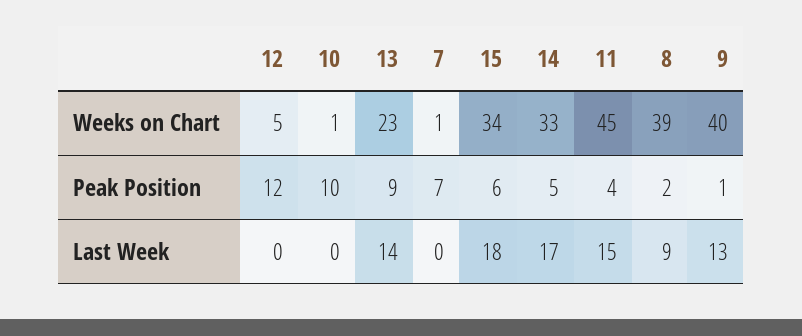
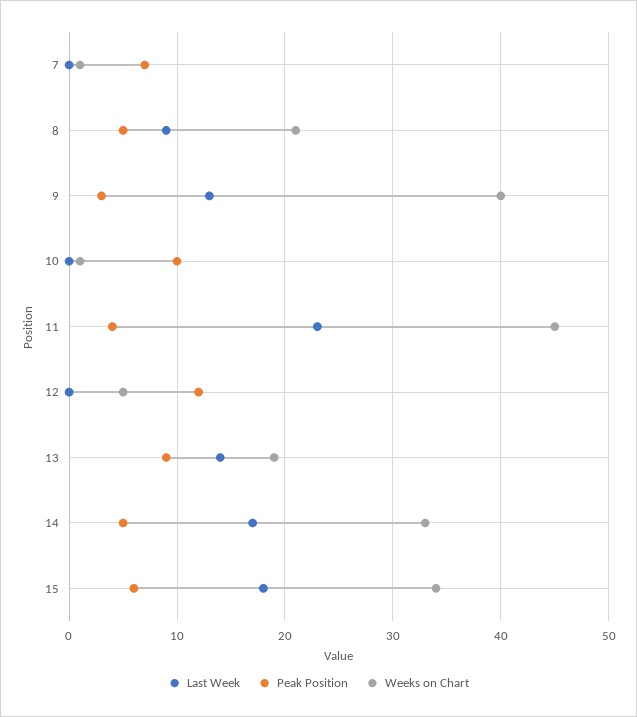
  {
    "Weeks on Chart": {
      "12": 5,
      "10": 1,
-     "13": 23,
+     "13": 19,
      "7": 1,
      "15": 34,
      "14": 33,
      "11": 45,
-     "8": 39,
+     "8": 21,
      "9": 40
    },
    "Peak Position": {
      "12": 12,
      "10": 10,
      "13": 9,
      "7": 7,
      "15": 6,
      "14": 5,
      "11": 4,
-     "8": 2,
+     "8": 5,
-     "9": 1
+     "9": 3
    },
    "Last Week": {
      "12": 0,
      "10": 0,
      "13": 14,
      "7": 0,
      "15": 18,
      "14": 17,
-     "11": 15,
+     "11": 23,
      "8": 9,
      "9": 13
    }
  }

